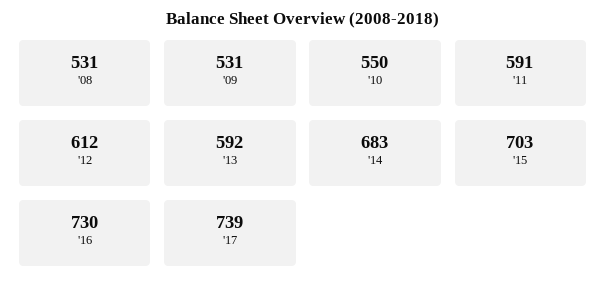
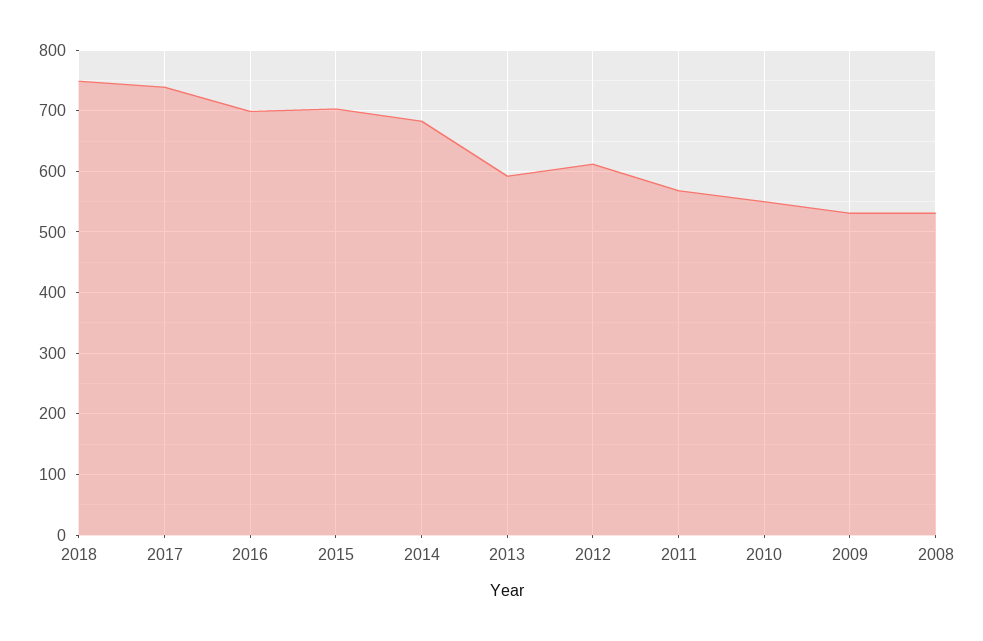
  {
    "'08": 531,
    "'09": 531,
    "'10": 550,
-   "'11": 591,
+   "'11": 570,
    "'12": 612,
    "'13": 592,
    "'14": 683,
    "'15": 703,
-   "'16": 730,
+   "'16": 700,
-   "'17": 739
+   "'17": 739,
+   "2018": 750
  }

